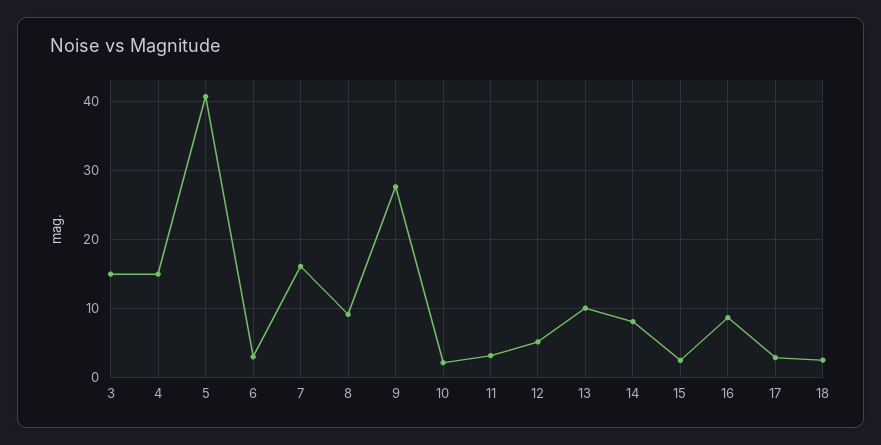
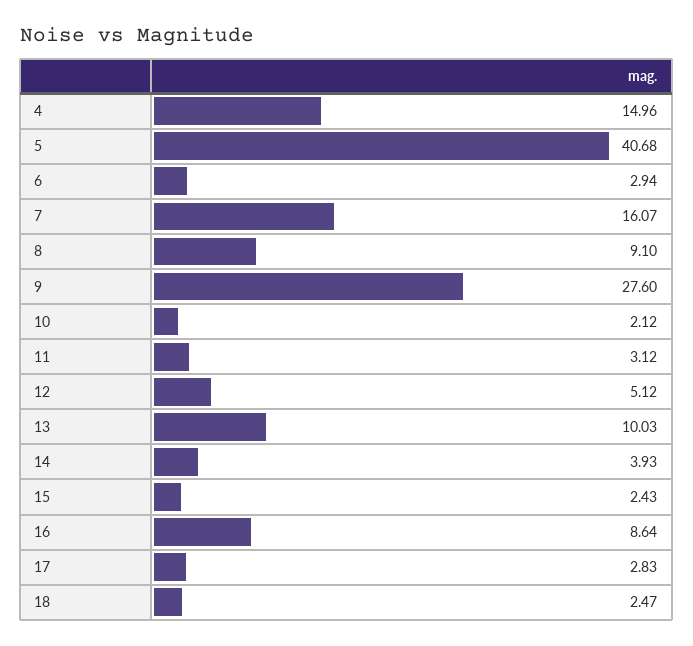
  {
-   "3": 15,
    "4": 14.96,
    "5": 40.68,
    "6": 2.94,
    "7": 16.07,
    "8": 9.1,
    "9": 27.6,
    "10": 2.12,
    "11": 3.12,
    "12": 5.12,
    "13": 10.03,
-   "14": 8,
+   "14": 3.93,
    "15": 2.43,
    "16": 8.64,
    "17": 2.83,
    "18": 2.47
  }

